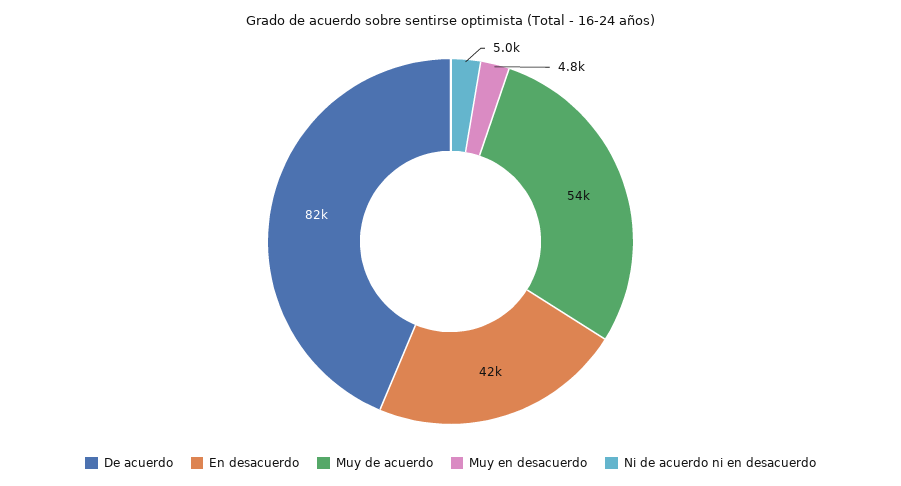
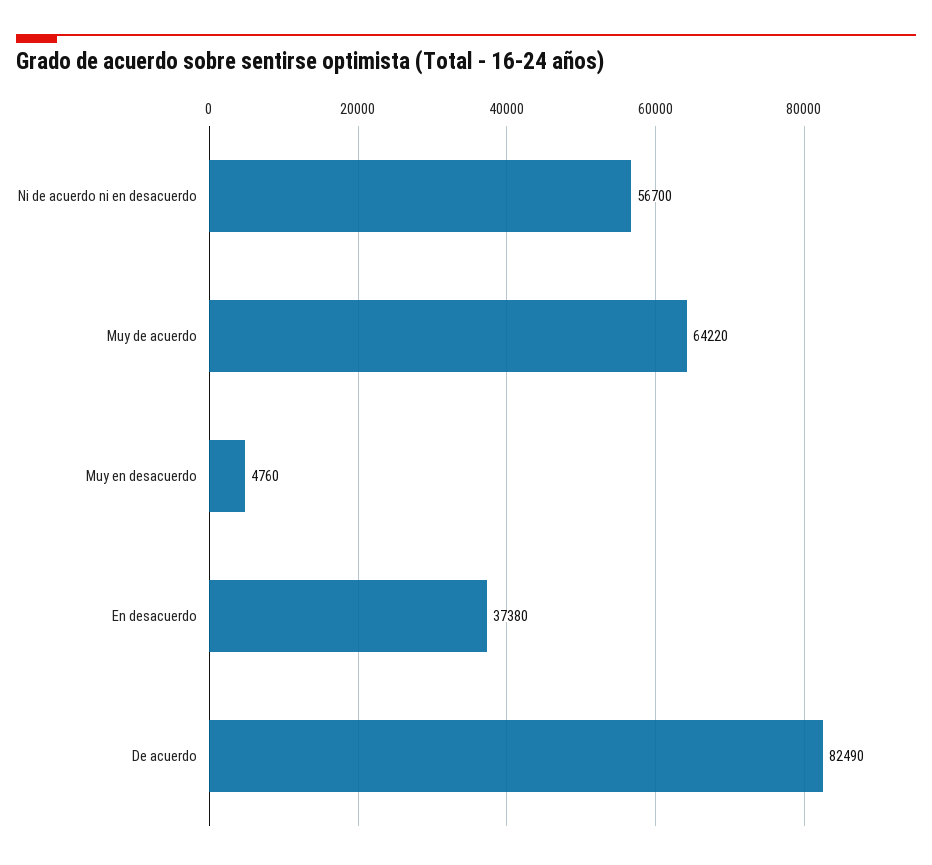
  {
    "De acuerdo": 82490,
-   "En desacuerdo": 42000,
+   "En desacuerdo": 37380,
-   "Muy de acuerdo": 54000,
+   "Muy de acuerdo": 64220,
    "Muy en desacuerdo": 4760,
-   "Ni de acuerdo ni en desacuerdo": 5000
+   "Ni de acuerdo ni en desacuerdo": 56700
  }

